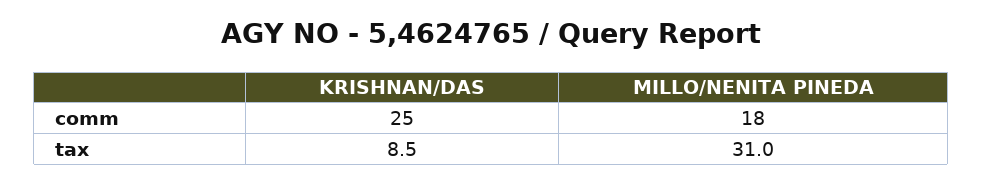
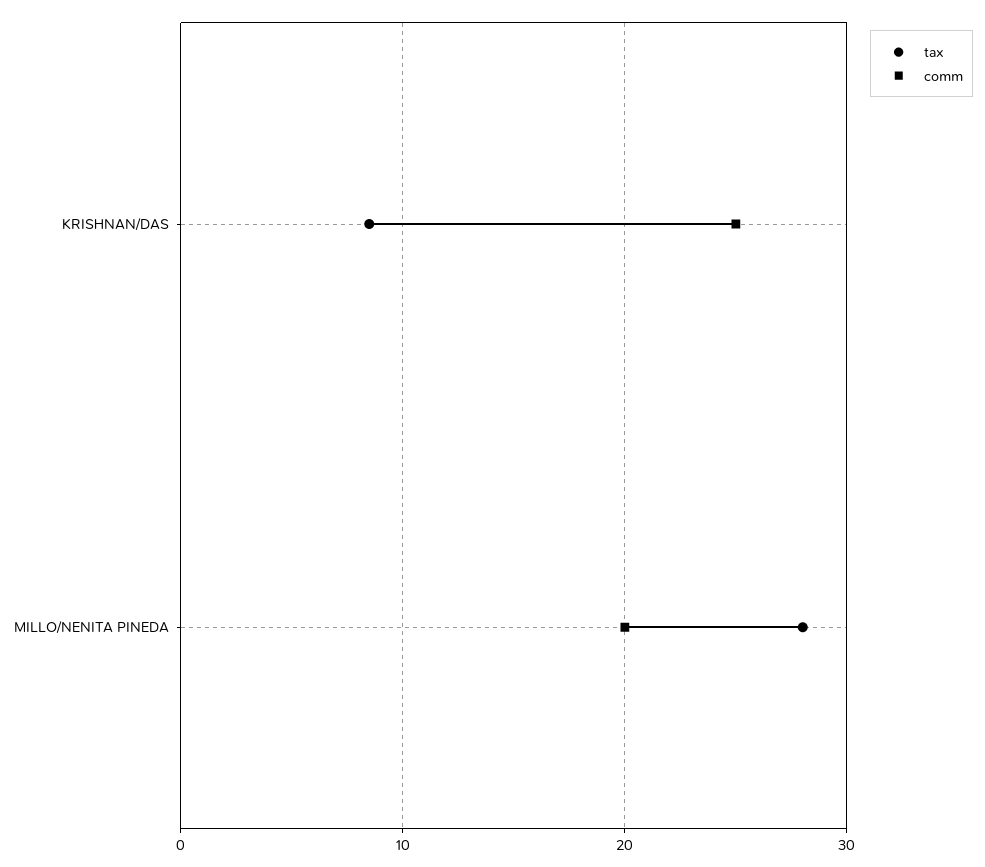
  {
    "comm": {
      "KRISHNAN/DAS": 25,
-     "MILLO/NENITA PINEDA": 18
+     "MILLO/NENITA PINEDA": 20
    },
    "tax": {
      "KRISHNAN/DAS": 8.5,
-     "MILLO/NENITA PINEDA": 31
+     "MILLO/NENITA PINEDA": 28
    }
  }

